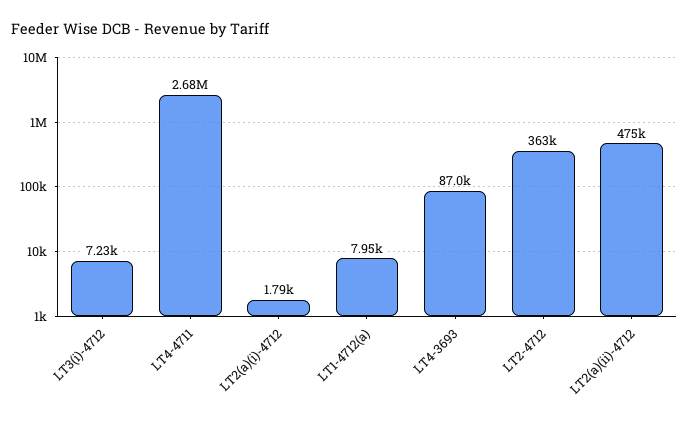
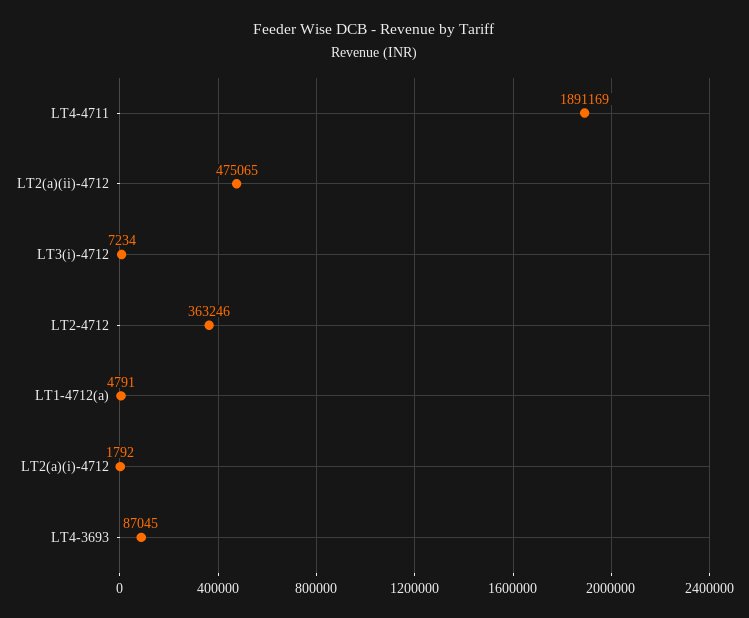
  {
    "LT3(i)-4712": 7234,
-   "LT4-4711": 2680000,
+   "LT4-4711": 1891169,
    "LT2(a)(i)-4712": 1792,
-   "LT1-4712(a)": 7950,
+   "LT1-4712(a)": 4791,
    "LT4-3693": 87045,
    "LT2-4712": 363246,
    "LT2(a)(ii)-4712": 475065
  }

